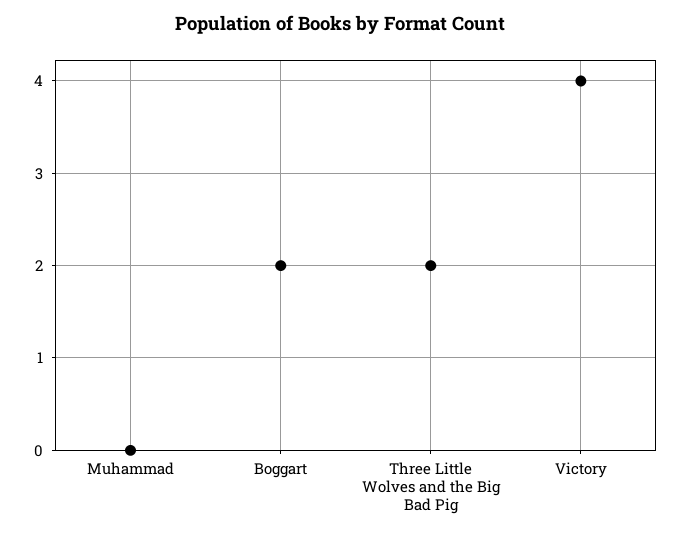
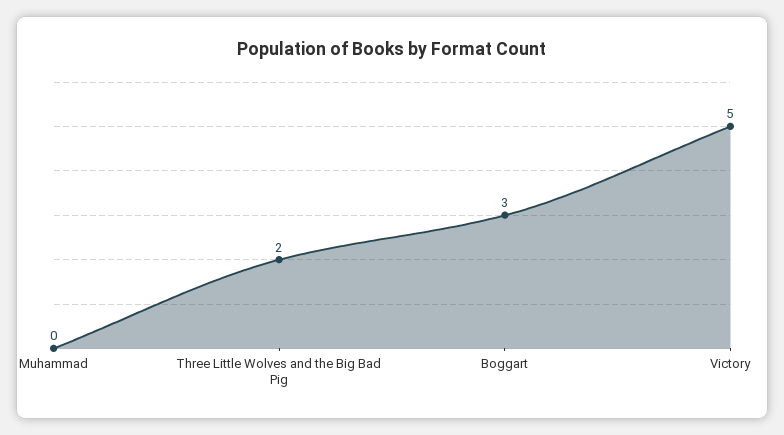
  {
    "Muhammad": 0,
-   "Boggart": 2,
+   "Boggart": 3,
    "Three Little Wolves and the Big Bad Pig": 2,
-   "Victory": 4
+   "Victory": 5
  }

